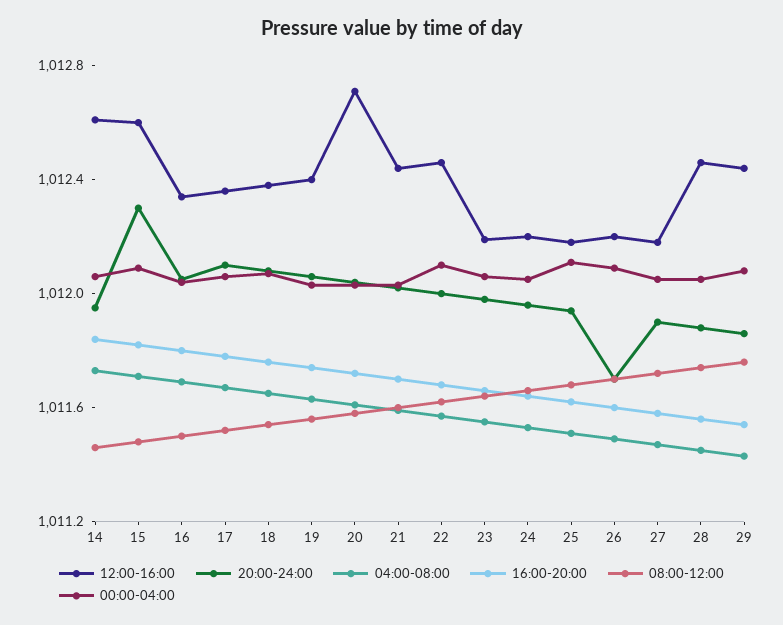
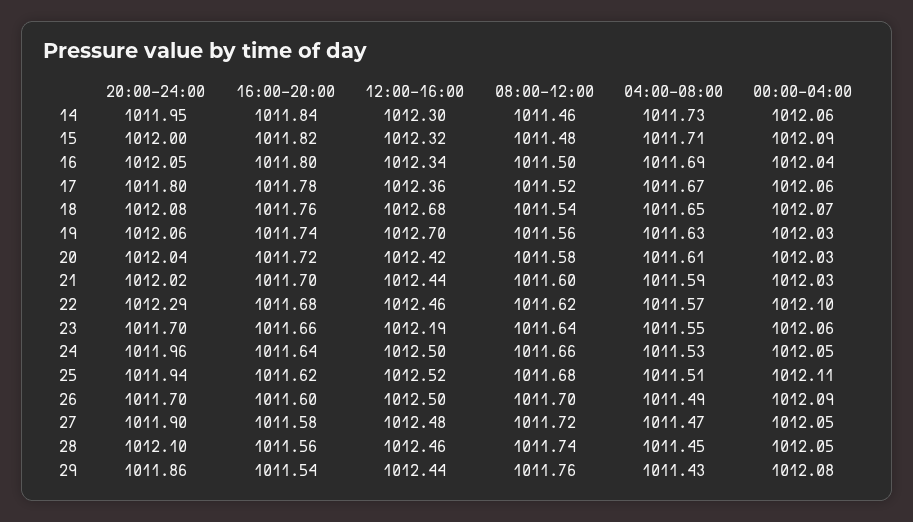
  {
    "12:00-16:00": {
-     "14": 1012.6,
+     "14": 1012.3,
-     "15": 1012.6,
+     "15": 1012.32,
      "16": 1012.34,
      "17": 1012.36,
-     "18": 1012.4,
+     "18": 1012.68,
-     "19": 1012.4,
+     "19": 1012.7,
-     "20": 1012.7,
+     "20": 1012.42,
      "21": 1012.44,
      "22": 1012.46,
      "23": 1012.19,
-     "24": 1012.2,
+     "24": 1012.5,
-     "25": 1012.2,
+     "25": 1012.52,
-     "26": 1012.2,
+     "26": 1012.5,
-     "27": 1012.2,
+     "27": 1012.48,
      "28": 1012.46,
      "29": 1012.44
    },
    "20:00-24:00": {
      "14": 1011.95,
-     "15": 1012.3,
+     "15": 1012,
      "16": 1012.05,
-     "17": 1012.1,
+     "17": 1011.8,
      "18": 1012.08,
      "19": 1012.06,
      "20": 1012.04,
      "21": 1012.02,
-     "22": 1012,
+     "22": 1012.29,
-     "23": 1012,
+     "23": 1011.7,
      "24": 1011.96,
      "25": 1011.94,
      "26": 1011.7,
      "27": 1011.9,
-     "28": 1011.9,
+     "28": 1012.1,
      "29": 1011.86
    },
    "04:00-08:00": {
      "14": 1011.73,
      "15": 1011.71,
      "16": 1011.69,
      "17": 1011.67,
      "18": 1011.65,
      "19": 1011.63,
      "20": 1011.61,
      "21": 1011.59,
      "22": 1011.57,
      "23": 1011.55,
      "24": 1011.53,
      "25": 1011.51,
      "26": 1011.49,
      "27": 1011.47,
      "28": 1011.45,
      "29": 1011.43
    },
    "16:00-20:00": {
      "14": 1011.84,
      "15": 1011.82,
      "16": 1011.8,
      "17": 1011.78,
      "18": 1011.76,
      "19": 1011.74,
      "20": 1011.72,
      "21": 1011.7,
      "22": 1011.68,
      "23": 1011.66,
      "24": 1011.64,
      "25": 1011.62,
      "26": 1011.6,
      "27": 1011.58,
      "28": 1011.56,
      "29": 1011.54
    },
    "08:00-12:00": {
      "14": 1011.46,
      "15": 1011.48,
      "16": 1011.5,
      "17": 1011.52,
      "18": 1011.54,
      "19": 1011.56,
      "20": 1011.58,
      "21": 1011.6,
      "22": 1011.62,
      "23": 1011.64,
      "24": 1011.66,
      "25": 1011.68,
      "26": 1011.7,
      "27": 1011.72,
      "28": 1011.74,
      "29": 1011.76
    },
    "00:00-04:00": {
      "14": 1012.06,
      "15": 1012.09,
      "16": 1012.04,
      "17": 1012.06,
      "18": 1012.07,
      "19": 1012.03,
      "20": 1012.03,
      "21": 1012.03,
      "22": 1012.1,
      "23": 1012.06,
      "24": 1012.05,
      "25": 1012.11,
      "26": 1012.09,
      "27": 1012.05,
      "28": 1012.05,
      "29": 1012.08
    }
  }

